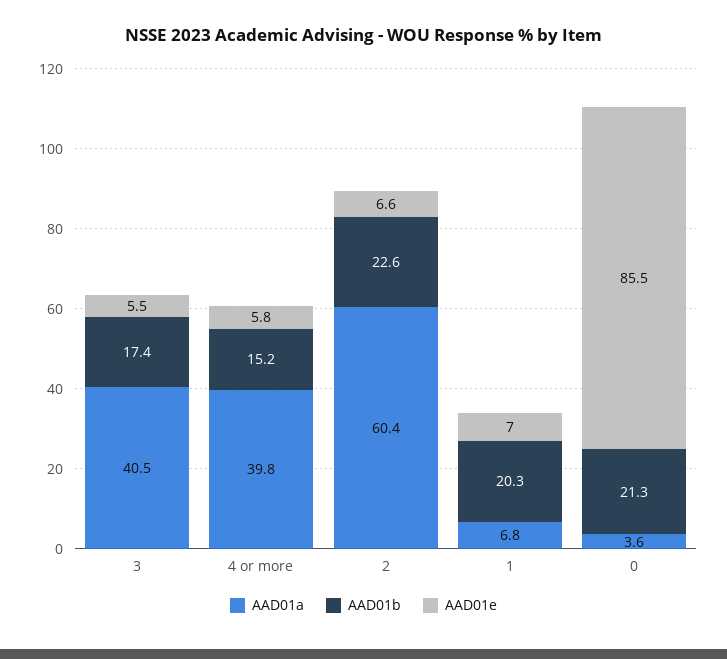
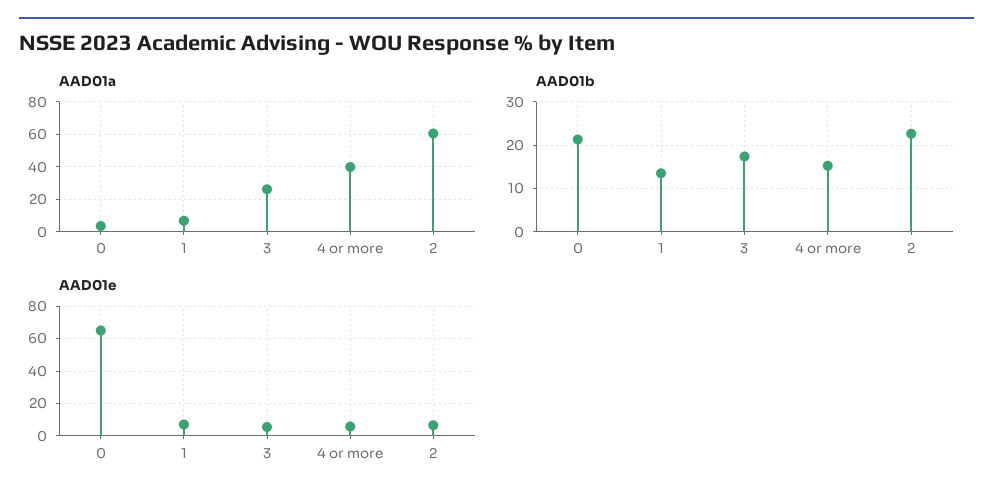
  {
    "AAD01a": {
-     "3": 40.5,
+     "3": 25,
      "4 or more": 39.8,
      "2": 60.4,
      "1": 6.8,
      "0": 3.6
    },
    "AAD01b": {
      "3": 17.4,
      "4 or more": 15.2,
      "2": 22.6,
-     "1": 20.3,
+     "1": 14,
      "0": 21.3
    },
    "AAD01e": {
      "3": 5.5,
      "4 or more": 5.8,
      "2": 6.6,
      "1": 7,
-     "0": 85.5
+     "0": 65
    }
  }

